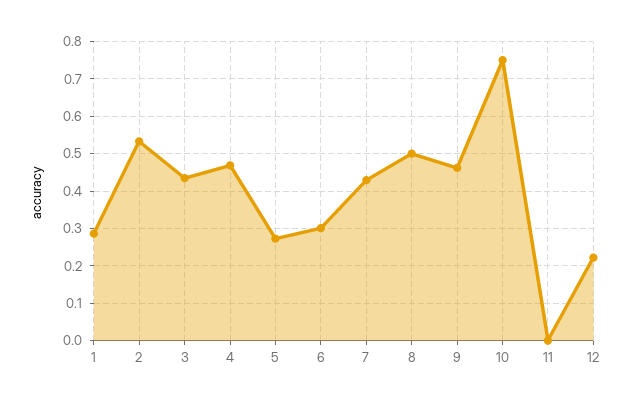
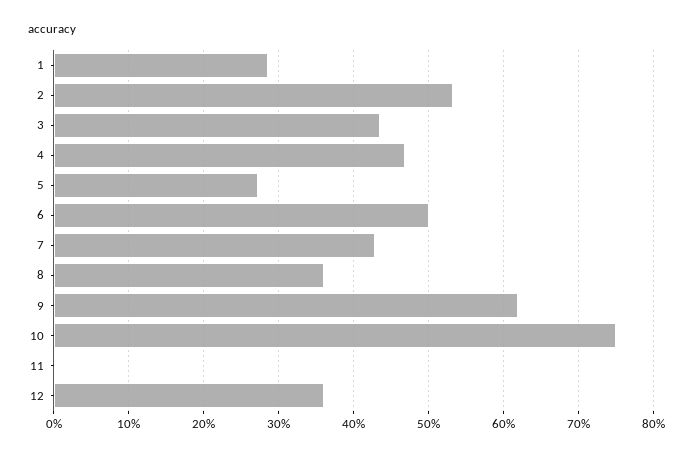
  {
    "1": 0.29,
    "2": 0.53,
    "3": 0.44,
    "4": 0.47,
    "5": 0.27,
-   "6": 0.3,
+   "6": 0.5,
    "7": 0.43,
-   "8": 0.5,
+   "8": 0.36,
-   "9": 0.46,
+   "9": 0.62,
    "10": 0.75,
    "11": 0,
-   "12": 0.22
+   "12": 0.36
  }

